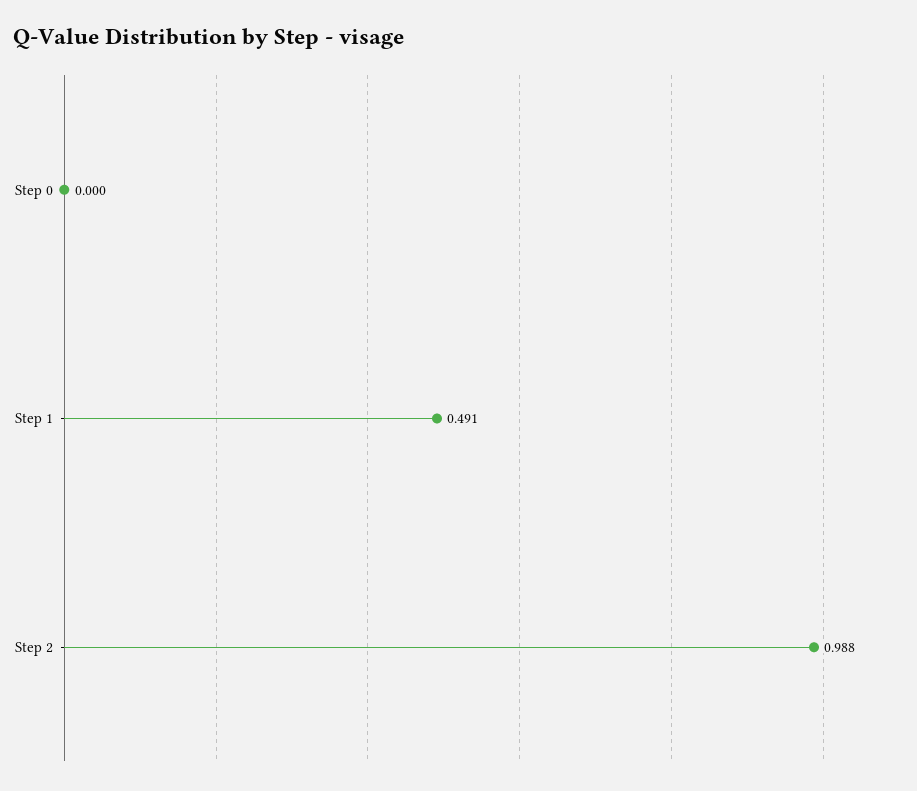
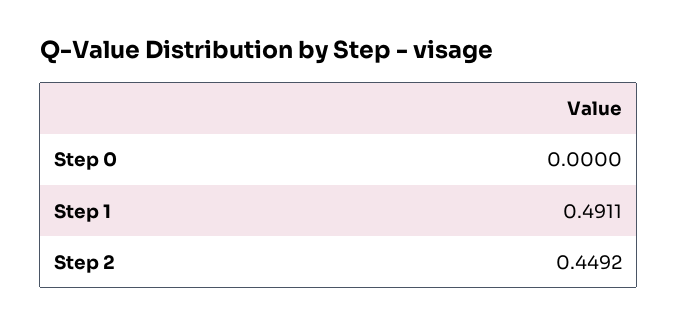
  {
    "Step 0": 0,
    "Step 1": 0.4911,
-   "Step 2": 0.988
+   "Step 2": 0.4492
  }

